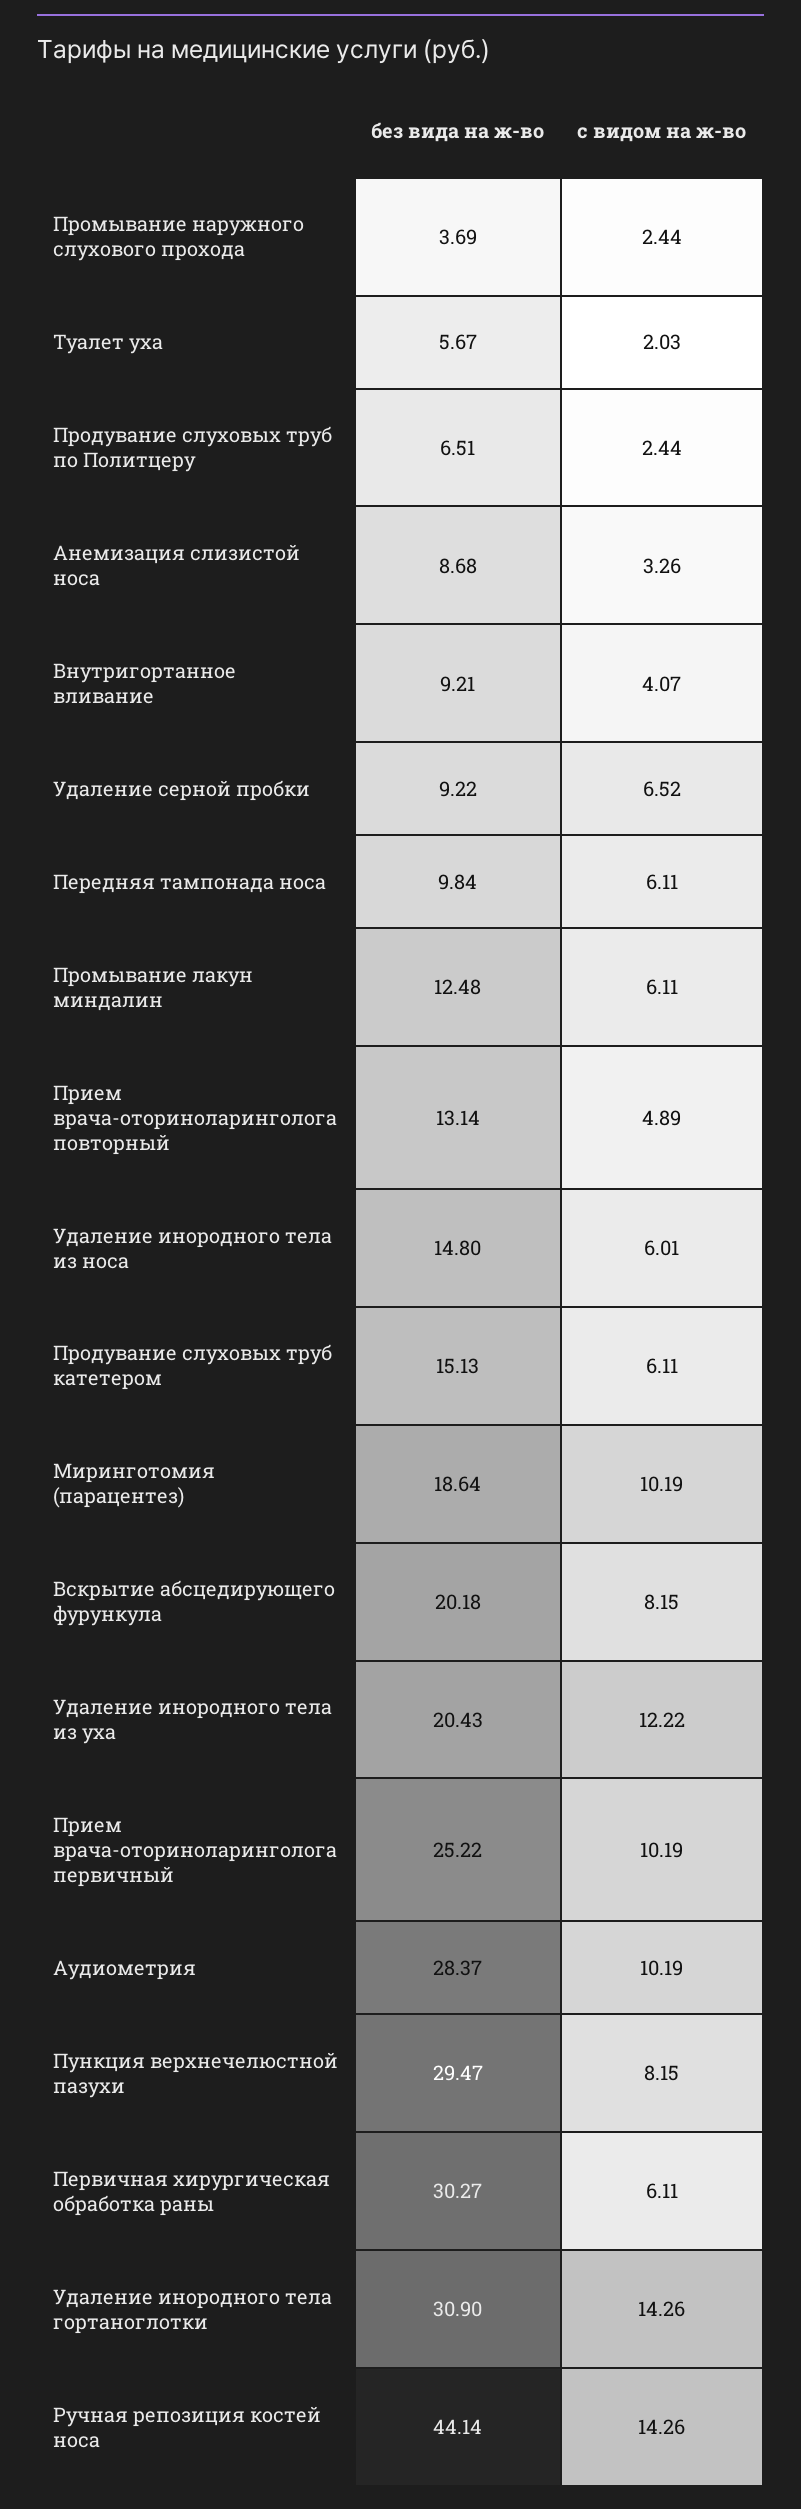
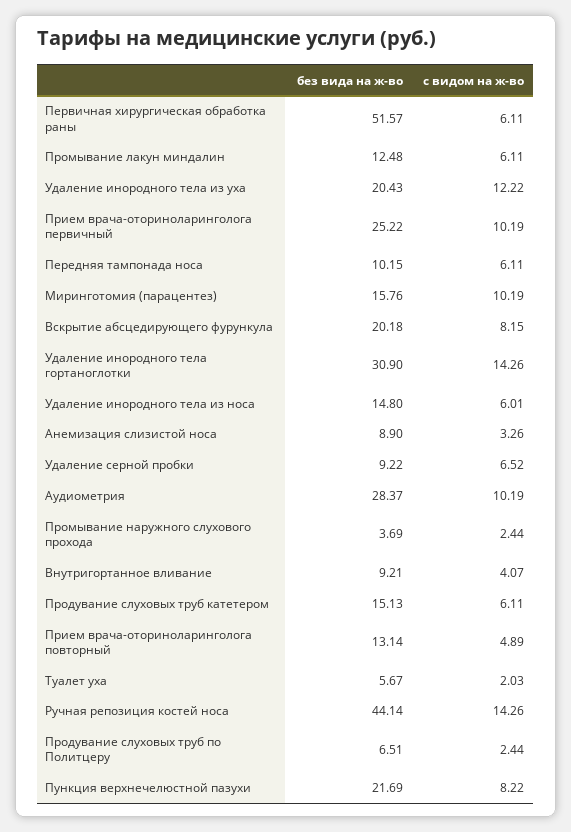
  {
    "без вида на ж-во": {
      "Промывание наружного слухового прохода": 3.69,
      "Туалет уха": 5.67,
      "Продувание слуховых труб по Политцеру": 6.51,
-     "Анемизация слизистой носа": 8.68,
+     "Анемизация слизистой носа": 8.9,
      "Внутригортанное вливание": 9.21,
      "Удаление серной пробки": 9.22,
-     "Передняя тампонада носа": 9.84,
+     "Передняя тампонада носа": 10.15,
      "Промывание лакун миндалин": 12.48,
      "Прием врача-оториноларинголога повторный": 13.14,
      "Удаление инородного тела из носа": 14.8,
      "Продувание слуховых труб катетером": 15.13,
-     "Миринготомия (парацентез)": 18.64,
+     "Миринготомия (парацентез)": 15.76,
      "Вскрытие абсцедирующего фурункула": 20.18,
      "Удаление инородного тела из уха": 20.43,
      "Прием врача-оториноларинголога первичный": 25.22,
      "Аудиометрия": 28.37,
-     "Пункция верхнечелюстной пазухи": 29.47,
+     "Пункция верхнечелюстной пазухи": 21.69,
-     "Первичная хирургическая обработка раны": 30.27,
+     "Первичная хирургическая обработка раны": 51.57,
      "Удаление инородного тела гортаноглотки": 30.9,
      "Ручная репозиция костей носа": 44.14
    },
    "с видом на ж-во": {
      "Промывание наружного слухового прохода": 2.44,
      "Туалет уха": 2.03,
      "Продувание слуховых труб по Политцеру": 2.44,
      "Анемизация слизистой носа": 3.26,
      "Внутригортанное вливание": 4.07,
      "Удаление серной пробки": 6.52,
      "Передняя тампонада носа": 6.11,
      "Промывание лакун миндалин": 6.11,
      "Прием врача-оториноларинголога повторный": 4.89,
      "Удаление инородного тела из носа": 6.01,
      "Продувание слуховых труб катетером": 6.11,
      "Миринготомия (парацентез)": 10.19,
      "Вскрытие абсцедирующего фурункула": 8.15,
      "Удаление инородного тела из уха": 12.22,
      "Прием врача-оториноларинголога первичный": 10.19,
      "Аудиометрия": 10.19,
-     "Пункция верхнечелюстной пазухи": 8.15,
+     "Пункция верхнечелюстной пазухи": 8.22,
      "Первичная хирургическая обработка раны": 6.11,
      "Удаление инородного тела гортаноглотки": 14.26,
      "Ручная репозиция костей носа": 14.26
    }
  }

